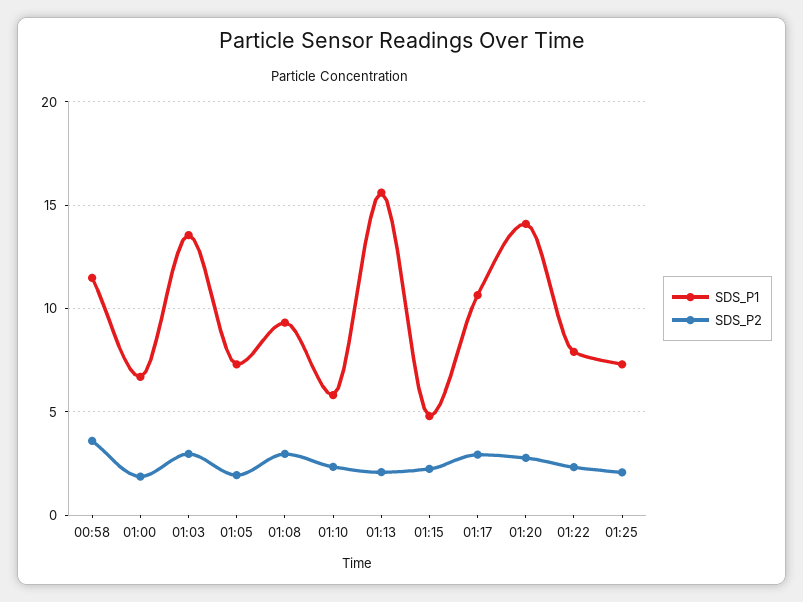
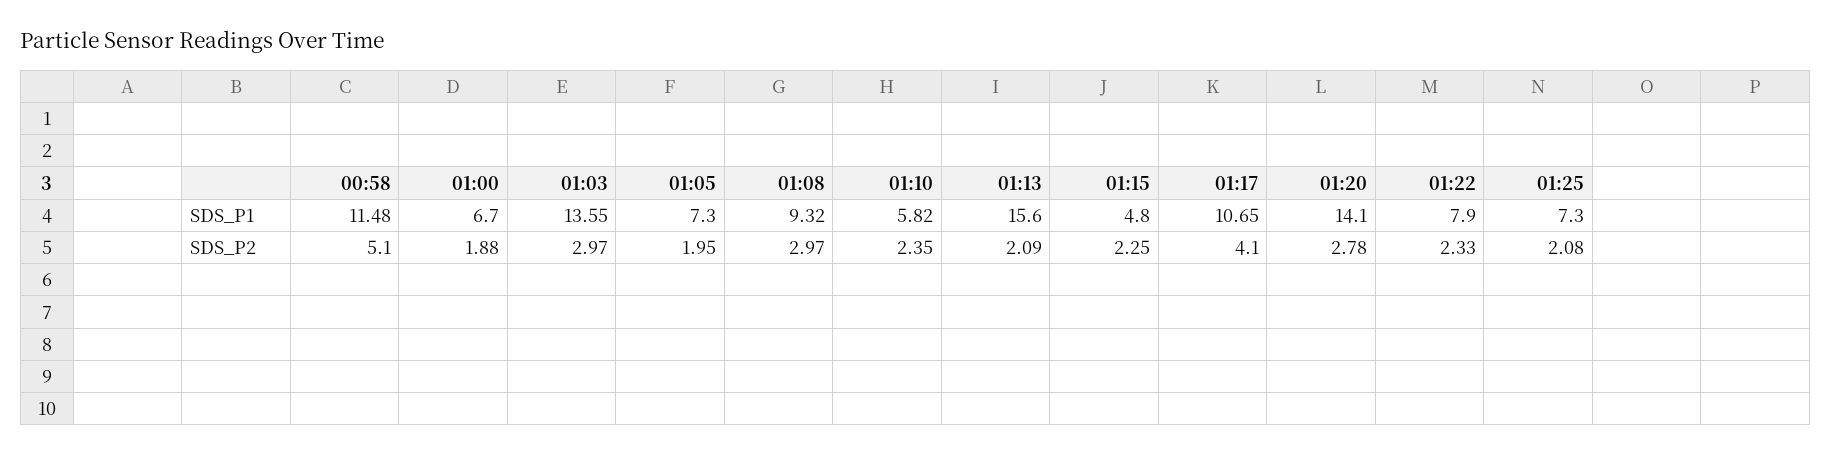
  {
    "SDS_P1": {
      "00:58": 11.48,
      "01:00": 6.7,
      "01:03": 13.55,
      "01:05": 7.3,
      "01:08": 9.32,
      "01:10": 5.82,
      "01:13": 15.6,
      "01:15": 4.8,
      "01:17": 10.65,
      "01:20": 14.1,
      "01:22": 7.9,
      "01:25": 7.3
    },
    "SDS_P2": {
-     "00:58": 3.5,
+     "00:58": 5.1,
      "01:00": 1.88,
      "01:03": 2.97,
      "01:05": 1.95,
      "01:08": 2.97,
      "01:10": 2.35,
      "01:13": 2.09,
      "01:15": 2.25,
-     "01:17": 3,
+     "01:17": 4.1,
      "01:20": 2.78,
      "01:22": 2.33,
      "01:25": 2.08
    }
  }

